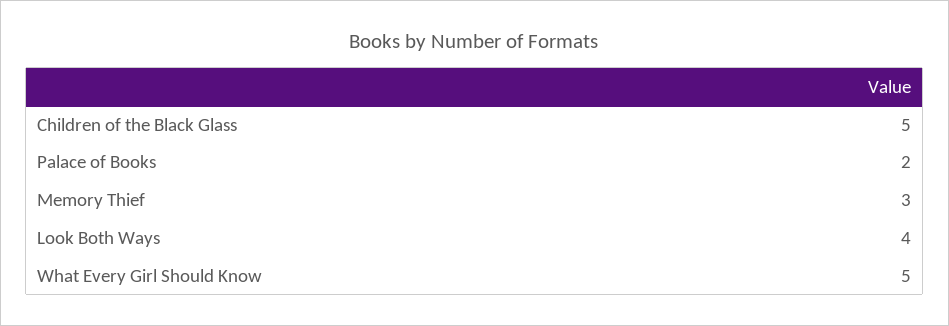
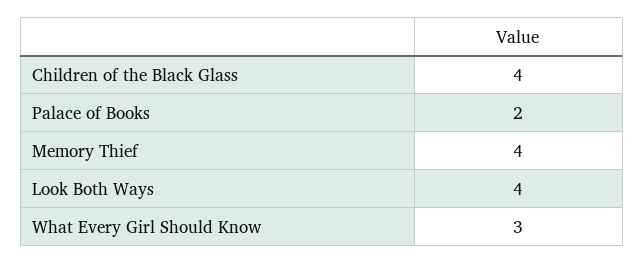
  {
-   "Children of the Black Glass": 5,
+   "Children of the Black Glass": 4,
    "Palace of Books": 2,
-   "Memory Thief": 3,
+   "Memory Thief": 4,
    "Look Both Ways": 4,
-   "What Every Girl Should Know": 5
+   "What Every Girl Should Know": 3
  }

